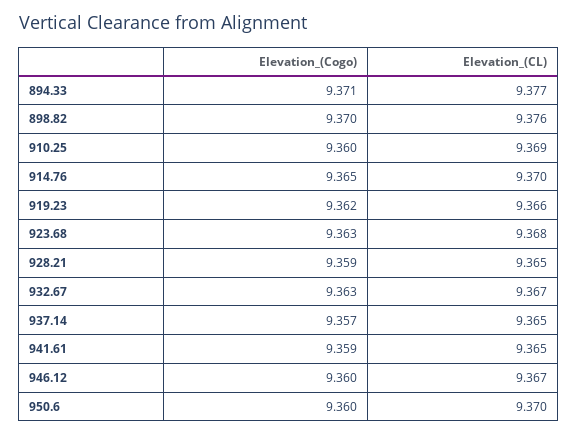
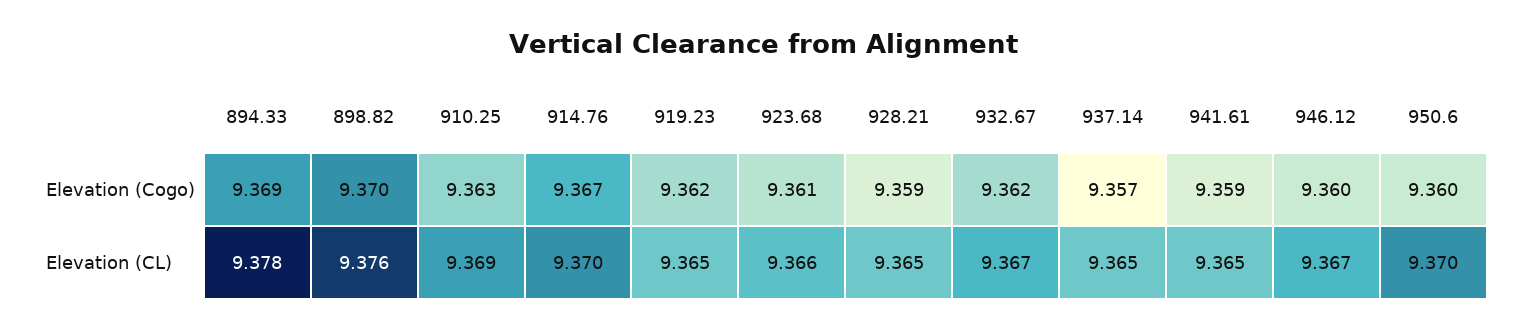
  {
    "Elevation_(Cogo)": {
-     "894.33": 9.371,
+     "894.33": 9.369,
      "898.82": 9.37,
-     "910.25": 9.36,
+     "910.25": 9.363,
-     "914.76": 9.365,
+     "914.76": 9.367,
      "919.23": 9.362,
-     "923.68": 9.363,
+     "923.68": 9.361,
      "928.21": 9.359,
-     "932.67": 9.363,
+     "932.67": 9.362,
      "937.14": 9.357,
      "941.61": 9.359,
      "946.12": 9.36,
      "950.6": 9.36
    },
    "Elevation_(CL)": {
-     "894.33": 9.377,
+     "894.33": 9.378,
      "898.82": 9.376,
      "910.25": 9.369,
      "914.76": 9.37,
-     "919.23": 9.366,
+     "919.23": 9.365,
-     "923.68": 9.368,
+     "923.68": 9.366,
      "928.21": 9.365,
      "932.67": 9.367,
      "937.14": 9.365,
      "941.61": 9.365,
      "946.12": 9.367,
      "950.6": 9.37
    }
  }

